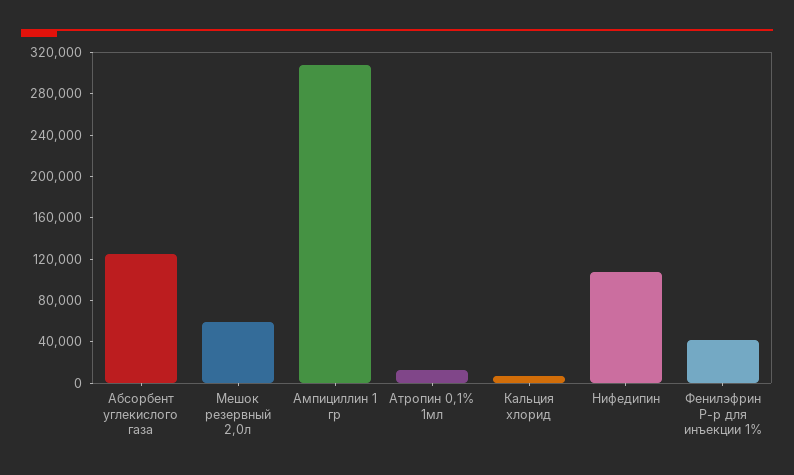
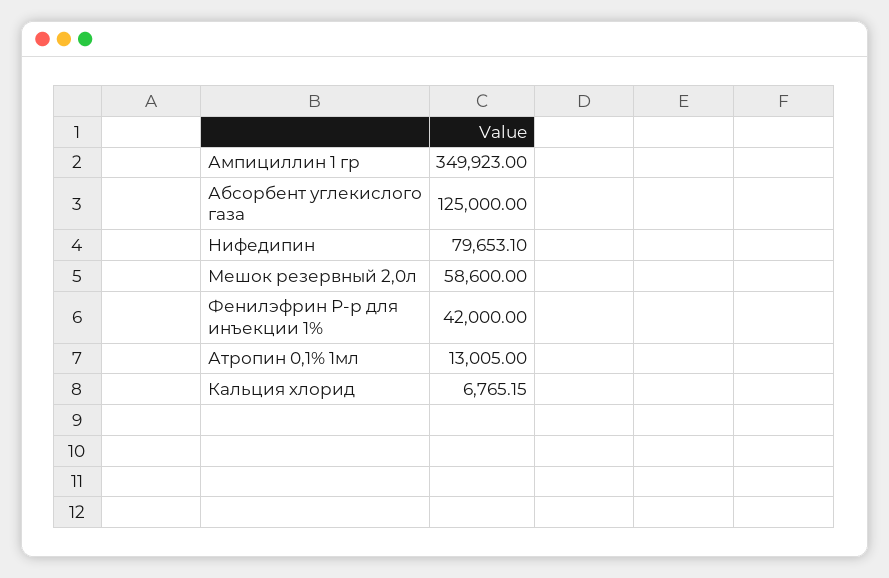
  {
    "Абсорбент углекислого газа": 125000,
    "Мешок резервный 2,0л": 58600,
-   "Ампициллин 1 гр": 310000,
+   "Ампициллин 1 гр": 349923,
    "Атропин 0,1% 1мл": 13005,
    "Кальция хлорид": 6765.15,
-   "Нифедипин": 110000,
+   "Нифедипин": 79653.1,
    "Фенилэфрин Р-р для инъекции 1%": 42000
  }

